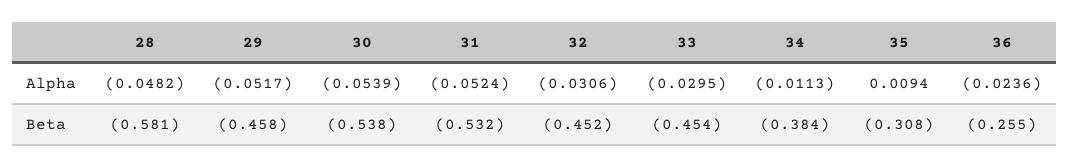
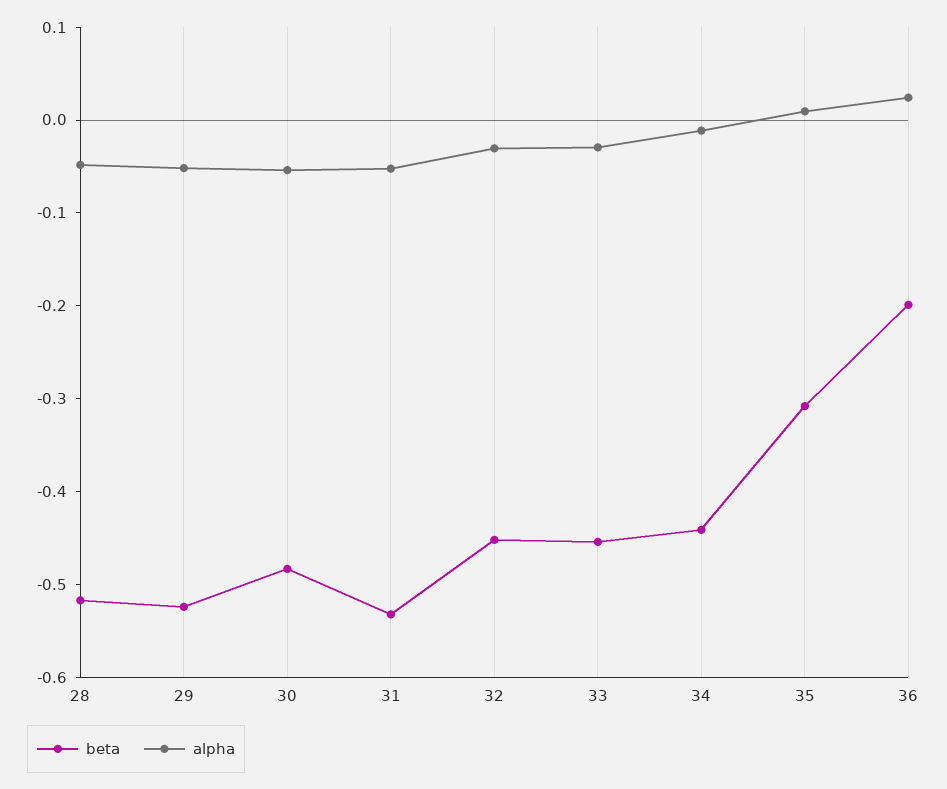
  {
    "Alpha": {
      "28": -0.0482,
      "29": -0.0517,
      "30": -0.0539,
      "31": -0.0524,
      "32": -0.0306,
      "33": -0.0295,
      "34": -0.0113,
      "35": 0.0094,
-     "36": -0.0236
+     "36": 0.02
    },
    "Beta": {
-     "28": -0.581,
+     "28": -0.52,
-     "29": -0.458,
+     "29": -0.52,
-     "30": -0.538,
+     "30": -0.48,
      "31": -0.532,
      "32": -0.452,
      "33": -0.454,
-     "34": -0.384,
+     "34": -0.44,
      "35": -0.308,
-     "36": -0.255
+     "36": -0.2
    }
  }

